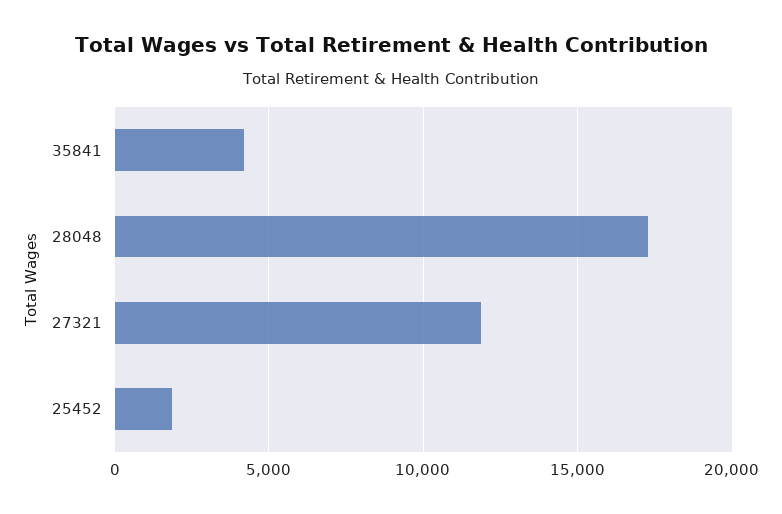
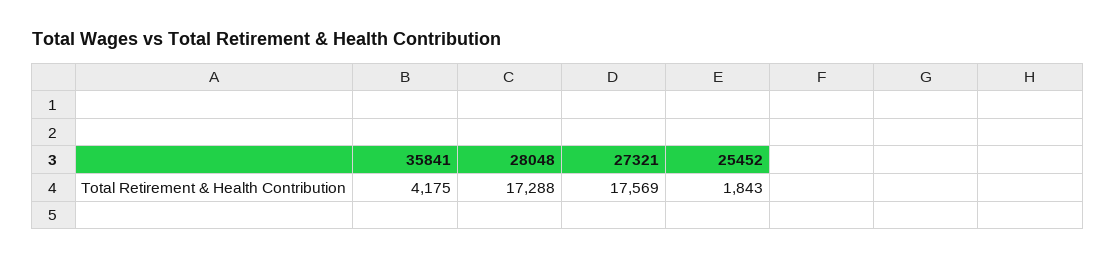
  {
    "35841": 4175,
    "28048": 17288,
-   "27321": 12000,
+   "27321": 17569,
    "25452": 1843
  }

